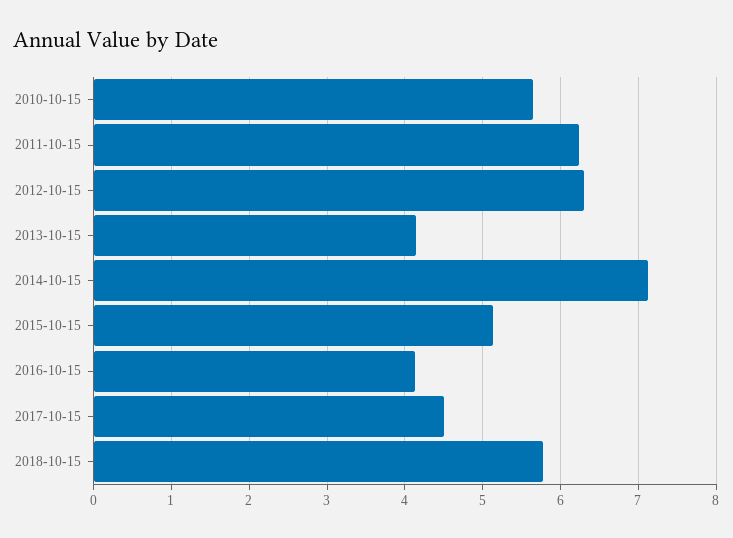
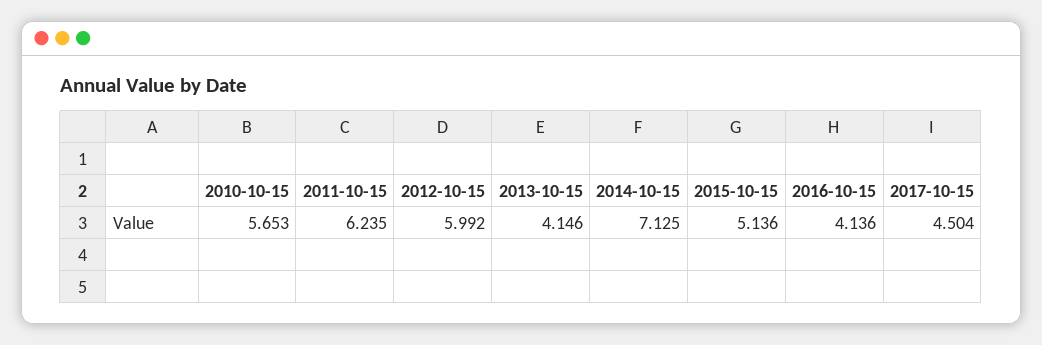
  {
    "2010-10-15": 5.653,
    "2011-10-15": 6.235,
-   "2012-10-15": 6.3,
+   "2012-10-15": 5.992,
    "2013-10-15": 4.146,
    "2014-10-15": 7.125,
    "2015-10-15": 5.136,
    "2016-10-15": 4.136,
-   "2017-10-15": 4.504,
+   "2017-10-15": 4.504
-   "2018-10-15": 5.8
  }

